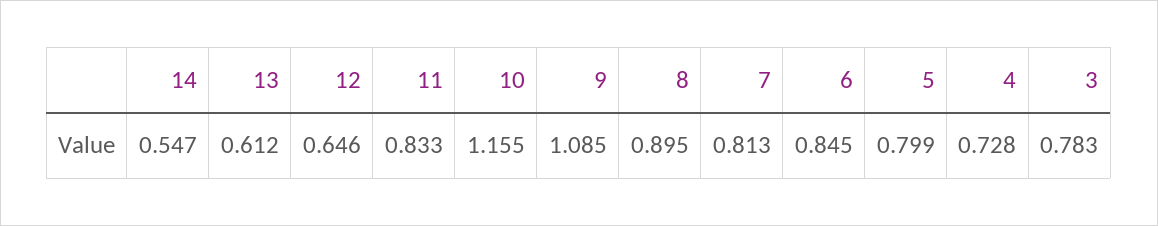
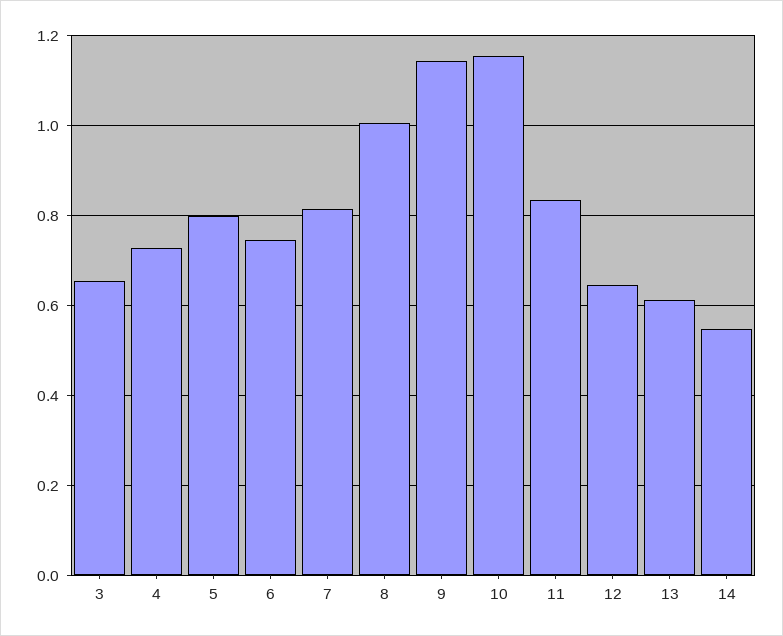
  {
    "14": 0.547,
    "13": 0.612,
    "12": 0.646,
    "11": 0.833,
    "10": 1.155,
-   "9": 1.085,
+   "9": 1.14,
-   "8": 0.895,
+   "8": 1,
    "7": 0.813,
-   "6": 0.845,
+   "6": 0.74,
    "5": 0.799,
    "4": 0.728,
-   "3": 0.783
+   "3": 0.66
  }

